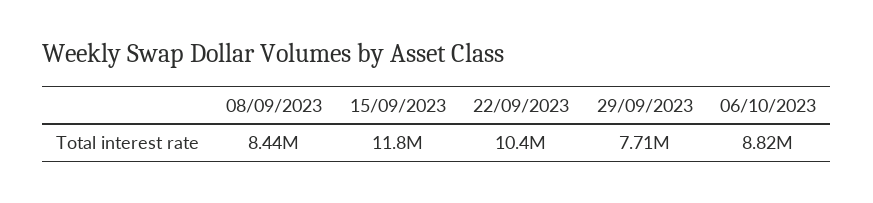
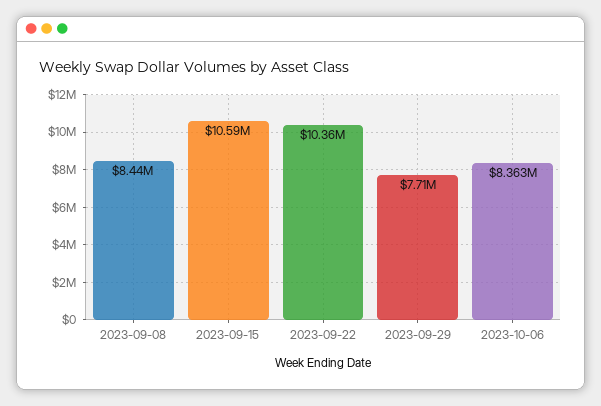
  {
    "08/09/2023": 8440000,
-   "15/09/2023": 11800000,
+   "15/09/2023": 10590000,
    "22/09/2023": 10360000,
    "29/09/2023": 7710000,
-   "06/10/2023": 8820000
+   "06/10/2023": 8363000
  }

